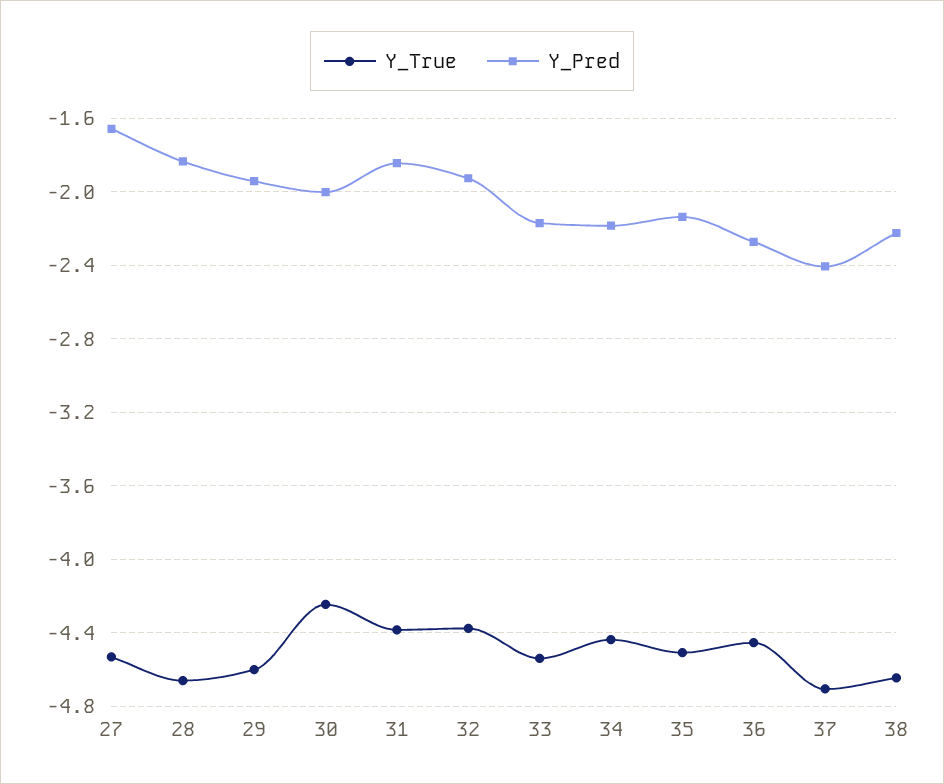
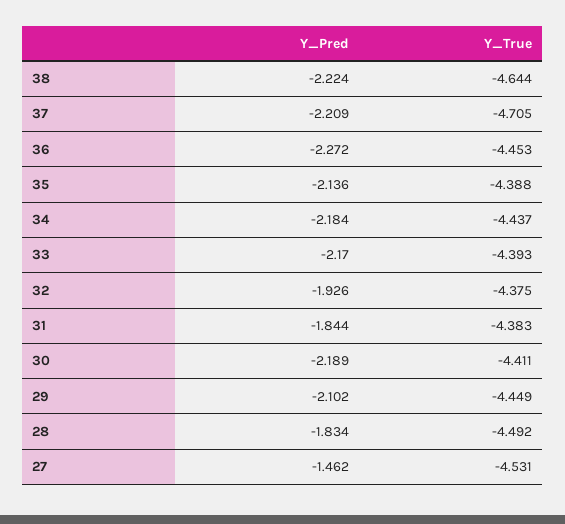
  {
    "Y_True": {
      "27": -4.531,
-     "28": -4.65,
+     "28": -4.492,
-     "29": -4.6,
+     "29": -4.449,
-     "30": -4.25,
+     "30": -4.411,
      "31": -4.383,
      "32": -4.375,
-     "33": -4.55,
+     "33": -4.393,
      "34": -4.437,
-     "35": -4.5,
+     "35": -4.388,
      "36": -4.453,
      "37": -4.705,
      "38": -4.644
    },
    "Y_Pred": {
-     "27": -1.65,
+     "27": -1.462,
      "28": -1.834,
-     "29": -1.95,
+     "29": -2.102,
-     "30": -2,
+     "30": -2.189,
      "31": -1.844,
      "32": -1.926,
      "33": -2.17,
      "34": -2.184,
      "35": -2.136,
      "36": -2.272,
-     "37": -2.4,
+     "37": -2.209,
      "38": -2.224
    }
  }

